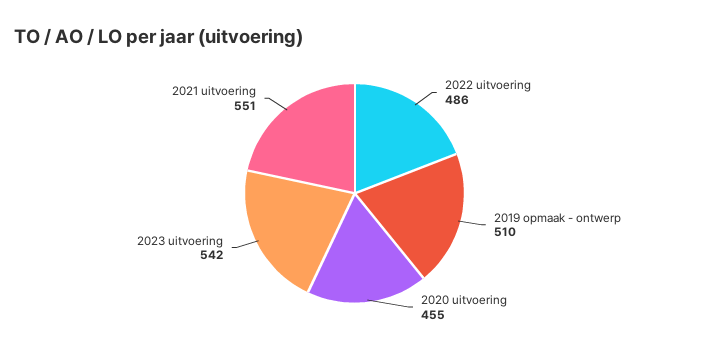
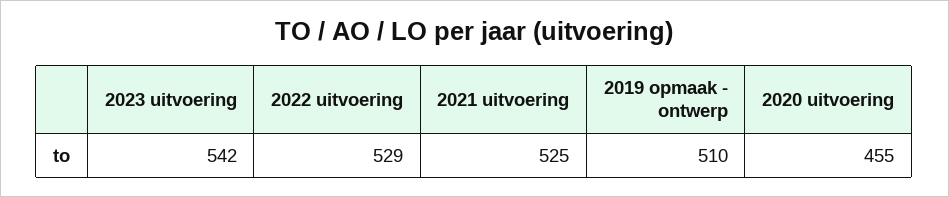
  {
-   "2022 uitvoering": 486,
+   "2022 uitvoering": 529,
    "2019 opmaak - ontwerp": 510,
    "2020 uitvoering": 455,
    "2023 uitvoering": 542,
-   "2021 uitvoering": 551
+   "2021 uitvoering": 525
  }

